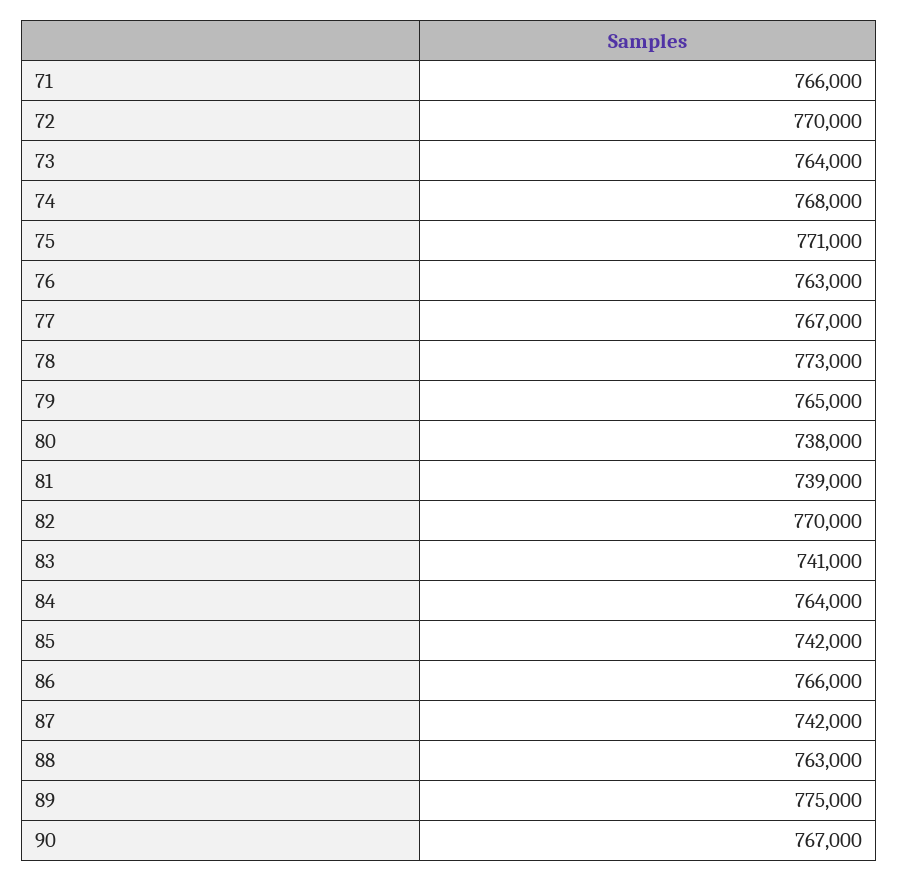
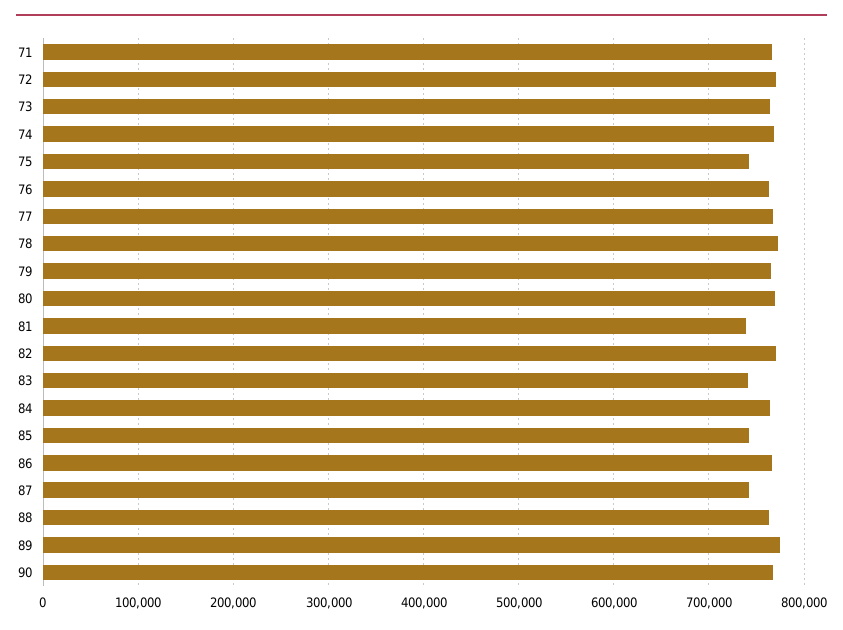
  {
    "71": 766000,
    "72": 770000,
    "73": 764000,
    "74": 768000,
-   "75": 771000,
+   "75": 740000,
    "76": 763000,
    "77": 767000,
    "78": 773000,
    "79": 765000,
-   "80": 738000,
+   "80": 770000,
    "81": 739000,
    "82": 770000,
    "83": 741000,
    "84": 764000,
    "85": 742000,
    "86": 766000,
    "87": 742000,
    "88": 763000,
    "89": 775000,
    "90": 767000
  }

